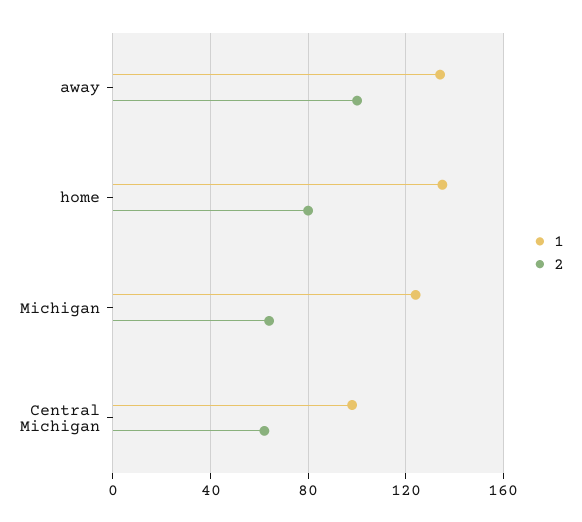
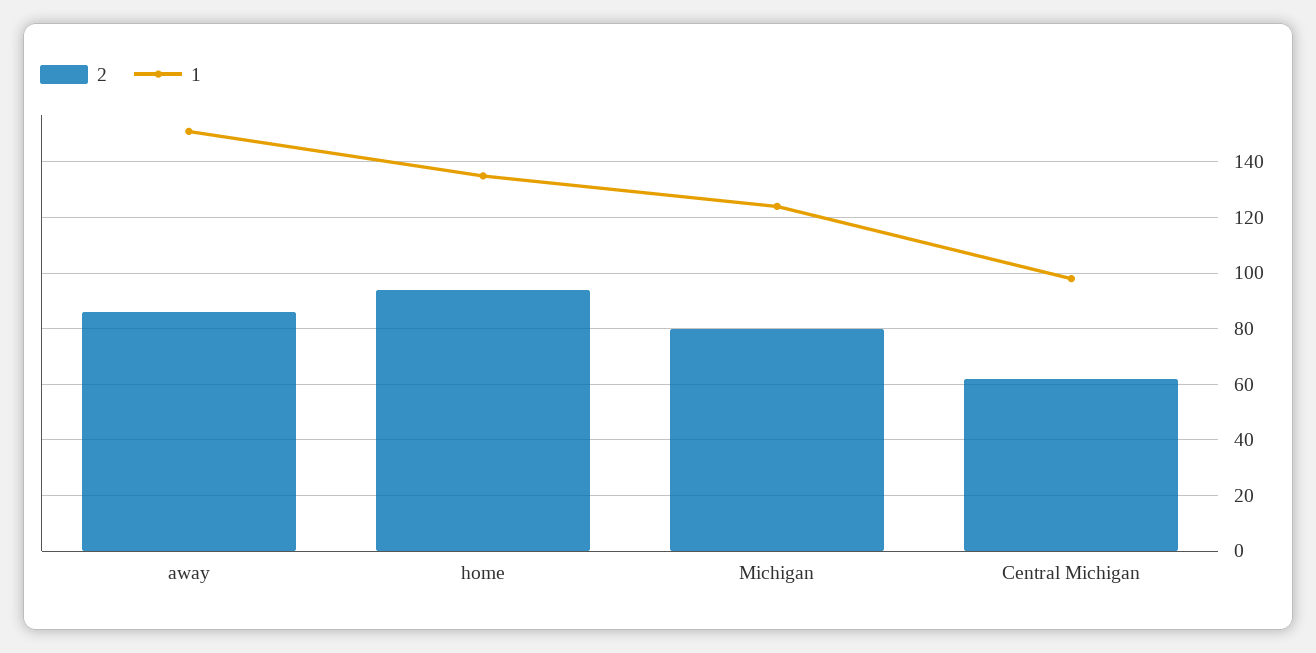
  {
    "1": {
-     "away": 135,
+     "away": 150,
      "home": 135,
      "Michigan": 125,
      "Central Michigan": 100
    },
    "2": {
-     "away": 100,
+     "away": 85,
-     "home": 80,
+     "home": 95,
-     "Michigan": 65,
+     "Michigan": 80,
      "Central Michigan": 60
    }
  }

